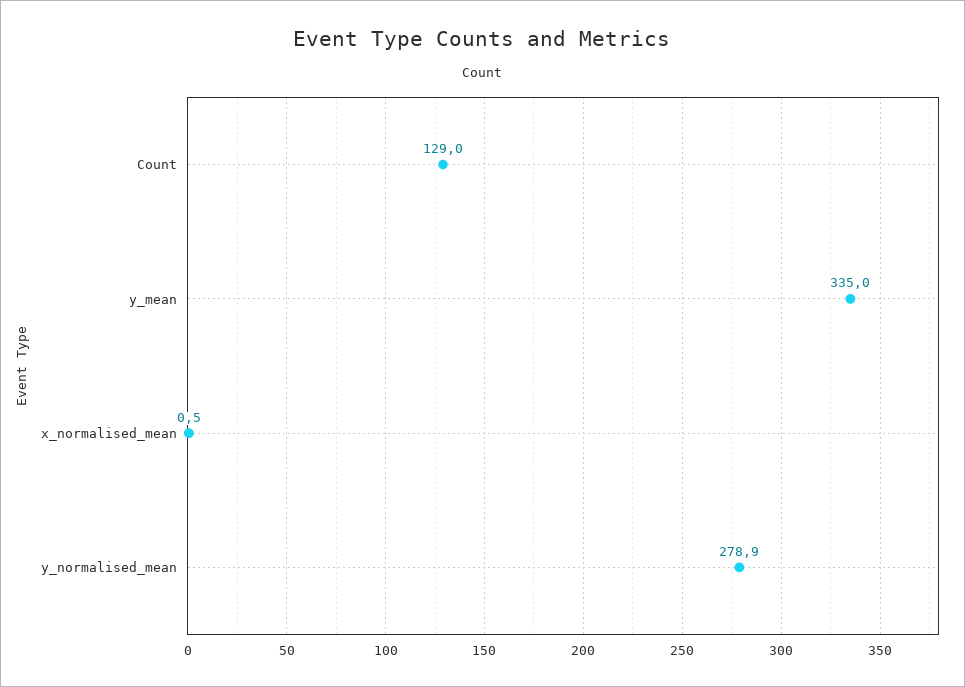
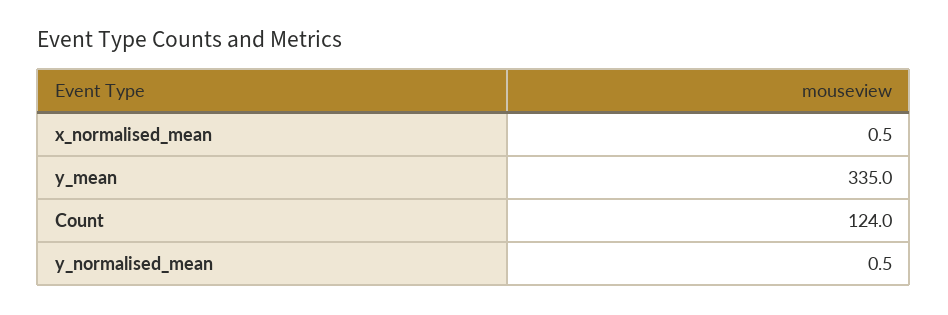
  {
-   "Count": 129,
+   "Count": 124,
    "y_mean": 335,
    "x_normalised_mean": 0.5,
-   "y_normalised_mean": 278.9
+   "y_normalised_mean": 0.5
  }

